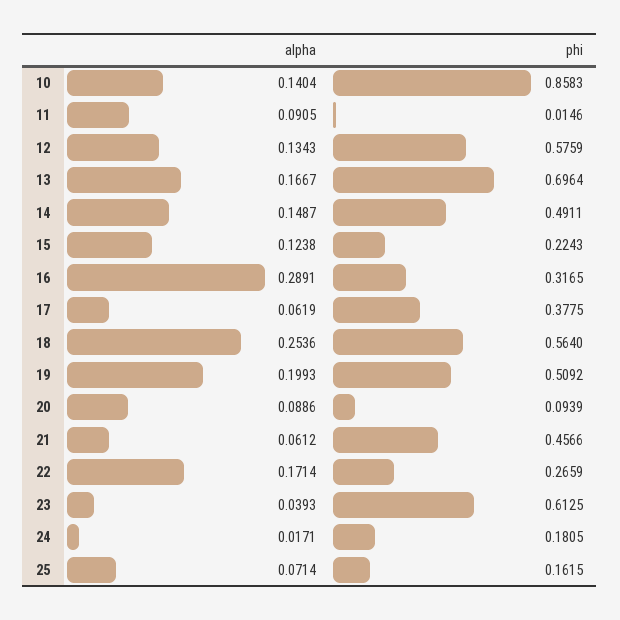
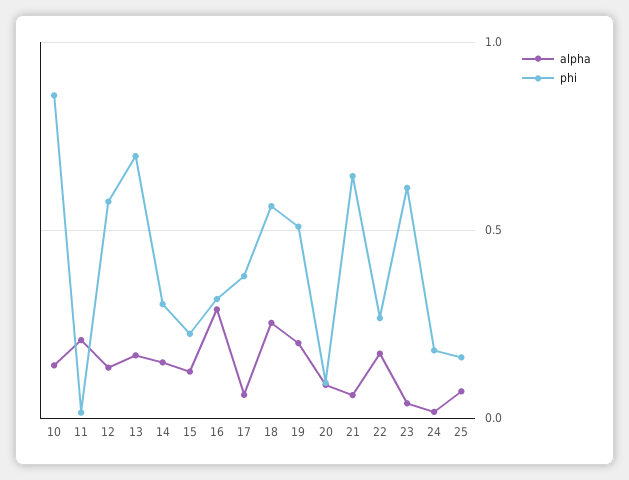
  {
    "alpha": {
      "10": 0.1404,
-     "11": 0.0905,
+     "11": 0.2,
      "12": 0.1343,
      "13": 0.1667,
      "14": 0.1487,
      "15": 0.1238,
      "16": 0.2891,
      "17": 0.0619,
      "18": 0.2536,
      "19": 0.1993,
      "20": 0.0886,
      "21": 0.0612,
      "22": 0.1714,
      "23": 0.0393,
      "24": 0.0171,
      "25": 0.0714
    },
    "phi": {
      "10": 0.8583,
      "11": 0.0146,
      "12": 0.5759,
      "13": 0.6964,
-     "14": 0.4911,
+     "14": 0.3,
      "15": 0.2243,
      "16": 0.3165,
      "17": 0.3775,
      "18": 0.564,
      "19": 0.5092,
      "20": 0.0939,
-     "21": 0.4566,
+     "21": 0.65,
      "22": 0.2659,
      "23": 0.6125,
      "24": 0.1805,
      "25": 0.1615
    }
  }

